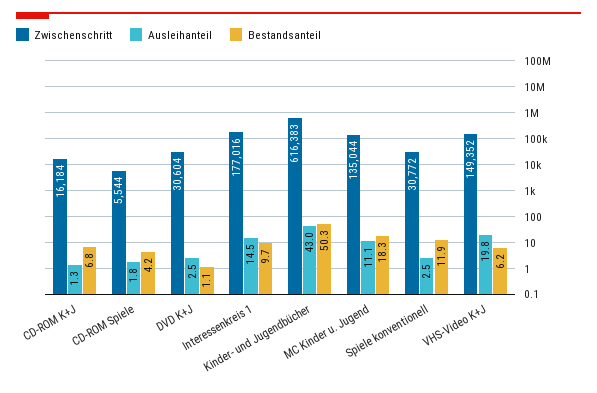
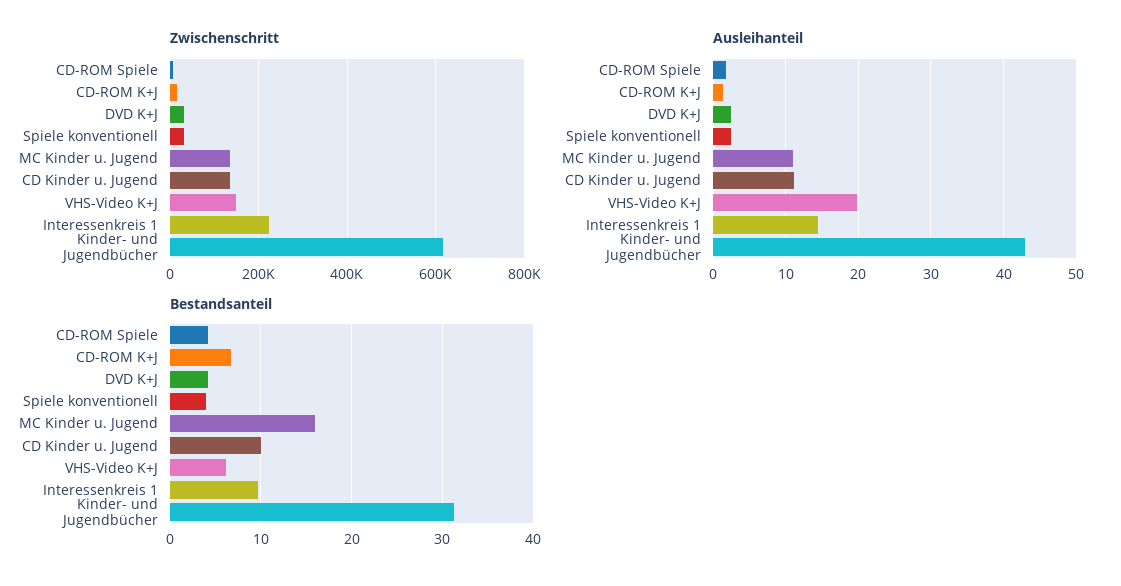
  {
    "Zwischenschritt": {
      "CD-ROM K+J": 16184,
      "CD-ROM Spiele": 5544,
      "DVD K+J": 30604,
-     "Interessenkreis 1": 177016,
+     "Interessenkreis 1": 220000,
      "Kinder- und Jugendbücher": 616383,
      "MC Kinder u. Jugend": 135044,
      "Spiele konventionell": 30772,
-     "VHS-Video K+J": 149352
+     "VHS-Video K+J": 149352,
+     "CD Kinder u. Jugend": 140000
    },
    "Ausleihanteil": {
      "CD-ROM K+J": 1.3,
      "CD-ROM Spiele": 1.8,
      "DVD K+J": 2.5,
      "Interessenkreis 1": 14.5,
      "Kinder- und Jugendbücher": 43,
      "MC Kinder u. Jugend": 11.1,
      "Spiele konventionell": 2.5,
-     "VHS-Video K+J": 19.8
+     "VHS-Video K+J": 19.8,
+     "CD Kinder u. Jugend": 11
    },
    "Bestandsanteil": {
      "CD-ROM K+J": 6.8,
      "CD-ROM Spiele": 4.2,
-     "DVD K+J": 1.1,
+     "DVD K+J": 4,
      "Interessenkreis 1": 9.7,
-     "Kinder- und Jugendbücher": 50.3,
+     "Kinder- und Jugendbücher": 31,
-     "MC Kinder u. Jugend": 18.3,
+     "MC Kinder u. Jugend": 16,
-     "Spiele konventionell": 11.9,
+     "Spiele konventionell": 4,
-     "VHS-Video K+J": 6.2
+     "VHS-Video K+J": 6.2,
+     "CD Kinder u. Jugend": 10
    }
  }

